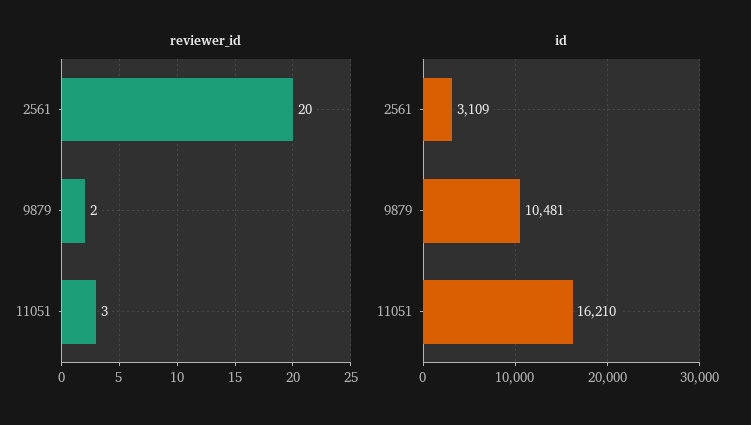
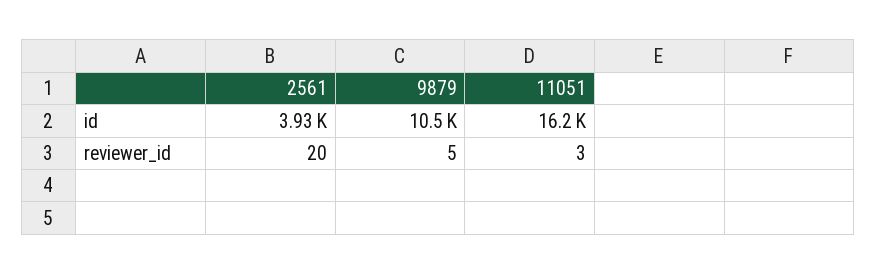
  {
    "reviewer_id": {
      "2561": 20,
-     "9879": 2,
+     "9879": 5,
      "11051": 3
    },
    "id": {
-     "2561": 3109,
+     "2561": 3930,
      "9879": 10481,
      "11051": 16210
    }
  }

